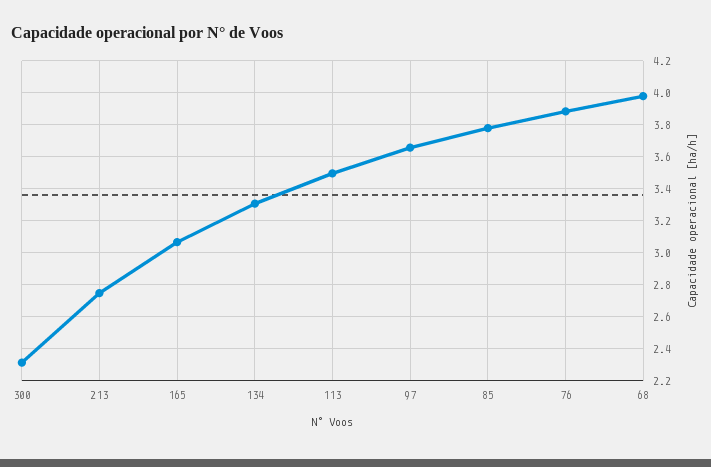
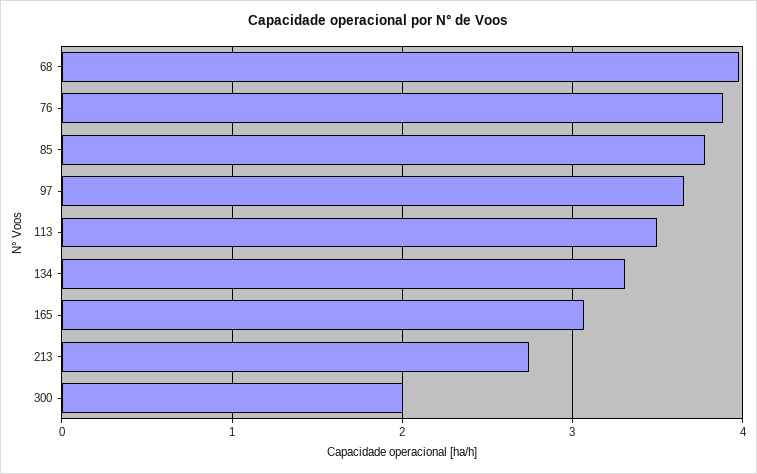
  {
-   "300": 2.3,
+   "300": 2,
    "213": 2.75,
    "165": 3.05,
    "134": 3.3,
    "113": 3.5,
    "97": 3.65,
    "85": 3.8,
    "76": 3.9,
    "68": 4
  }

